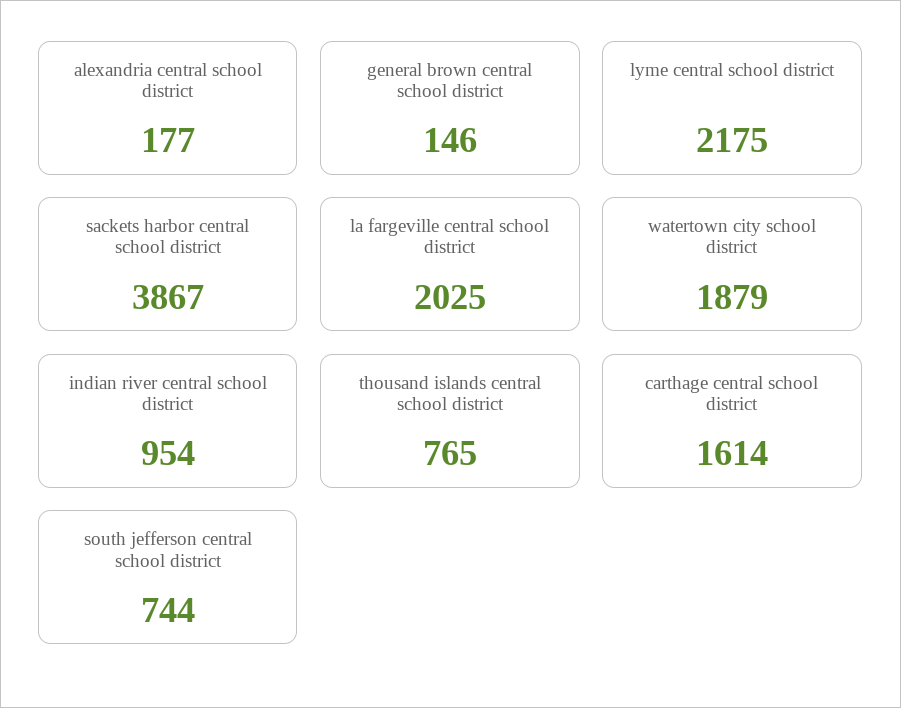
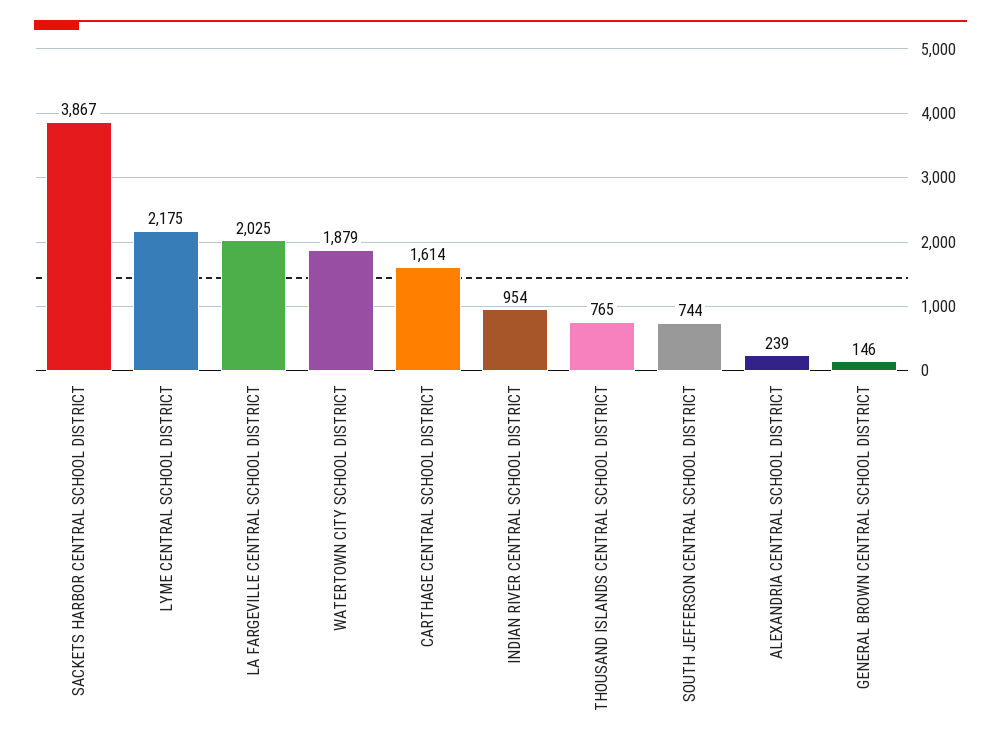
  {
-   "alexandria central school district": 177,
+   "alexandria central school district": 239,
    "general brown central school district": 146,
    "lyme central school district": 2175,
    "sackets harbor central school district": 3867,
    "la fargeville central school district": 2025,
    "watertown city school district": 1879,
    "indian river central school district": 954,
    "thousand islands central school district": 765,
    "carthage central school district": 1614,
    "south jefferson central school district": 744
  }

